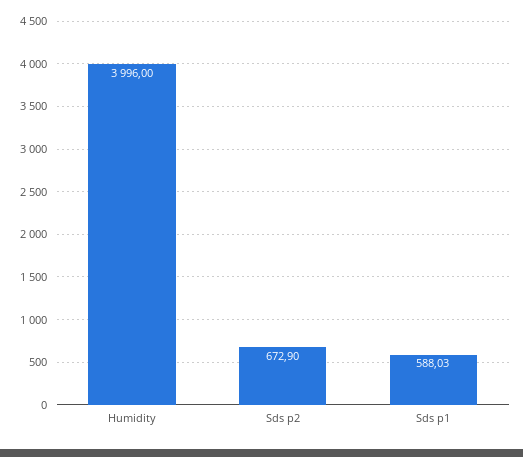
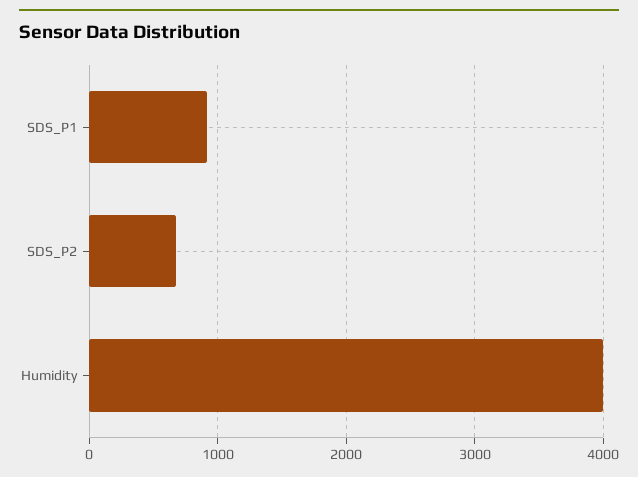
  {
    "Humidity": 3996,
    "Sds p2": 672.9,
-   "Sds p1": 588.03
+   "Sds p1": 900
  }

